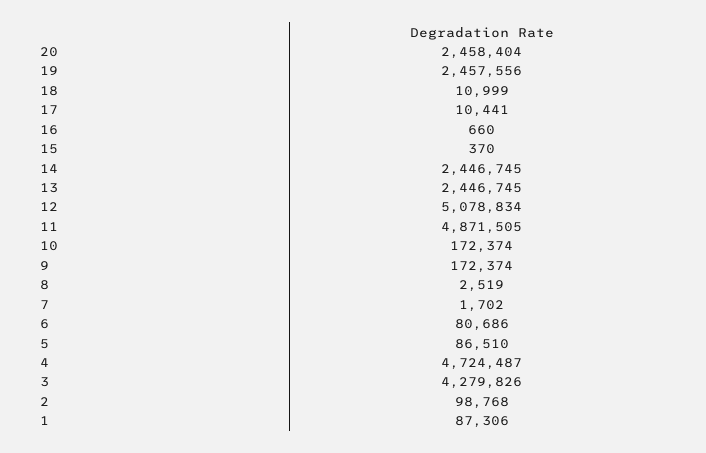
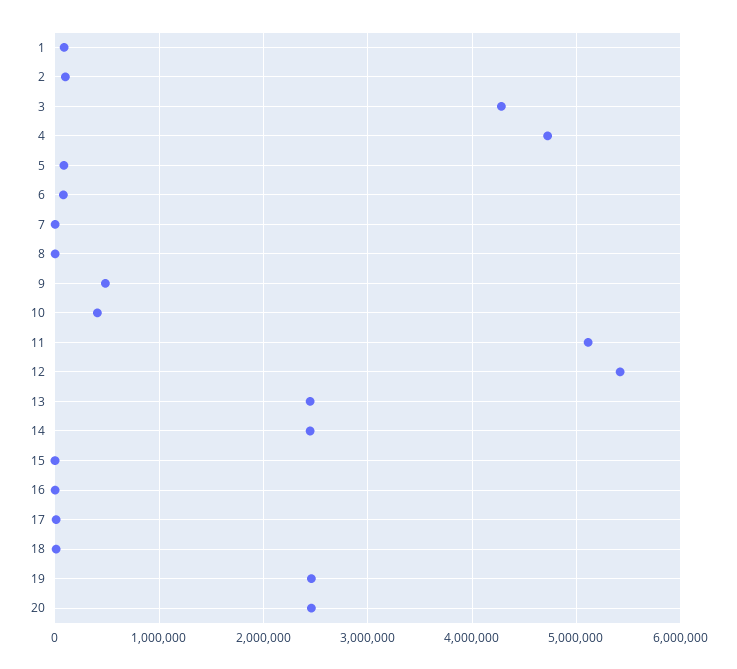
  {
    "20": 2458404,
    "19": 2457556,
    "18": 10999,
    "17": 10441,
    "16": 660,
    "15": 370,
    "14": 2446745,
    "13": 2446745,
-   "12": 5078834,
+   "12": 5400000,
-   "11": 4871505,
+   "11": 5100000,
-   "10": 172374,
+   "10": 400000,
-   "9": 172374,
+   "9": 500000,
    "8": 2519,
    "7": 1702,
    "6": 80686,
    "5": 86510,
    "4": 4724487,
    "3": 4279826,
    "2": 98768,
    "1": 87306
  }

